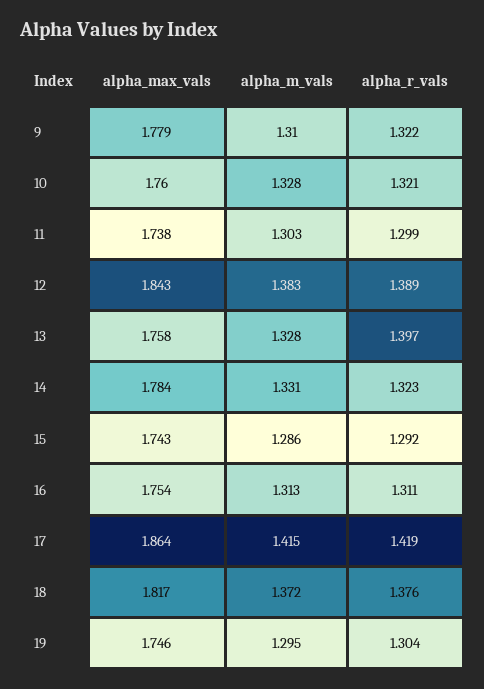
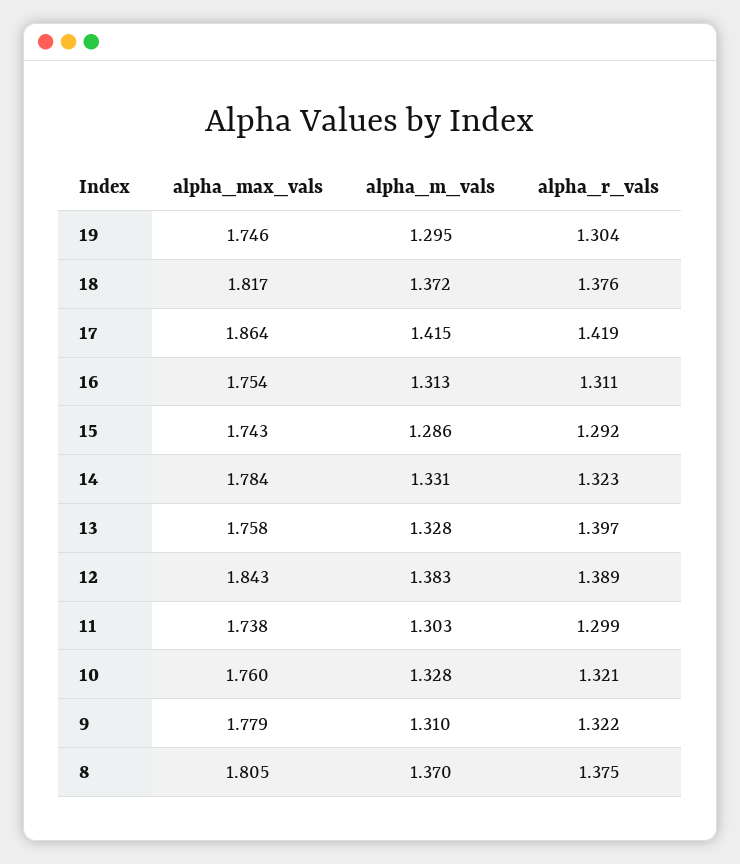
  {
    "alpha_max_vals": {
      "9": 1.779,
      "10": 1.76,
      "11": 1.738,
      "12": 1.843,
      "13": 1.758,
      "14": 1.784,
      "15": 1.743,
      "16": 1.754,
      "17": 1.864,
      "18": 1.817,
-     "19": 1.746
+     "19": 1.746,
+     "8": 1.805
    },
    "alpha_m_vals": {
      "9": 1.31,
      "10": 1.328,
      "11": 1.303,
      "12": 1.383,
      "13": 1.328,
      "14": 1.331,
      "15": 1.286,
      "16": 1.313,
      "17": 1.415,
      "18": 1.372,
-     "19": 1.295
+     "19": 1.295,
+     "8": 1.37
    },
    "alpha_r_vals": {
      "9": 1.322,
      "10": 1.321,
      "11": 1.299,
      "12": 1.389,
      "13": 1.397,
      "14": 1.323,
      "15": 1.292,
      "16": 1.311,
      "17": 1.419,
      "18": 1.376,
-     "19": 1.304
+     "19": 1.304,
+     "8": 1.375
    }
  }

